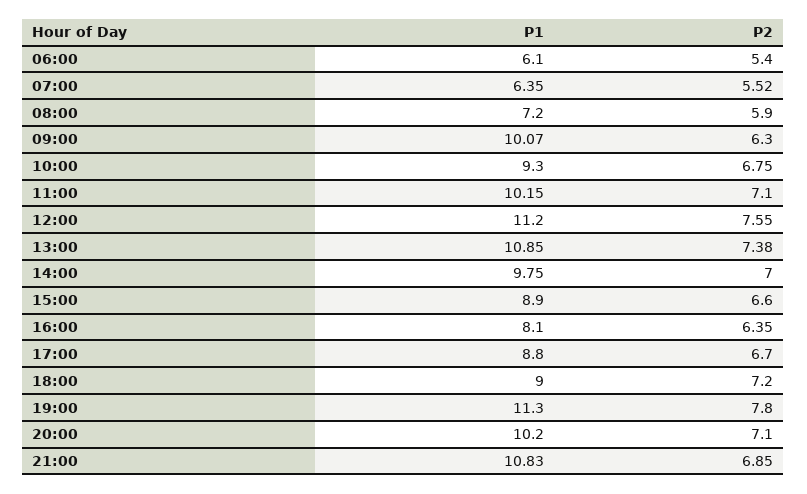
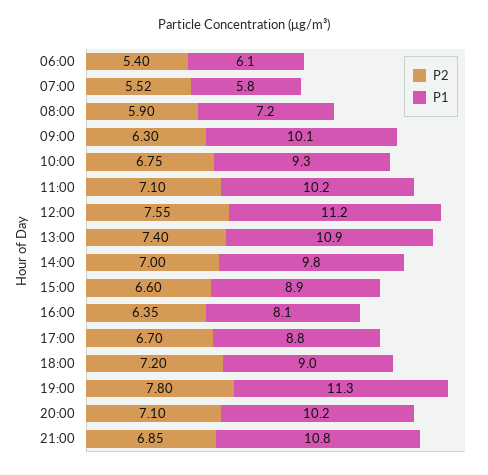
  {
    "P1": {
      "06:00": 6.1,
-     "07:00": 6.35,
+     "07:00": 5.8,
      "08:00": 7.2,
      "09:00": 10.07,
      "10:00": 9.3,
      "11:00": 10.15,
      "12:00": 11.2,
      "13:00": 10.85,
      "14:00": 9.75,
      "15:00": 8.9,
      "16:00": 8.1,
      "17:00": 8.8,
      "18:00": 9,
      "19:00": 11.3,
      "20:00": 10.2,
      "21:00": 10.83
    },
    "P2": {
      "06:00": 5.4,
      "07:00": 5.52,
      "08:00": 5.9,
      "09:00": 6.3,
      "10:00": 6.75,
      "11:00": 7.1,
      "12:00": 7.55,
-     "13:00": 7.38,
+     "13:00": 7.4,
      "14:00": 7,
      "15:00": 6.6,
      "16:00": 6.35,
      "17:00": 6.7,
      "18:00": 7.2,
      "19:00": 7.8,
      "20:00": 7.1,
      "21:00": 6.85
    }
  }

